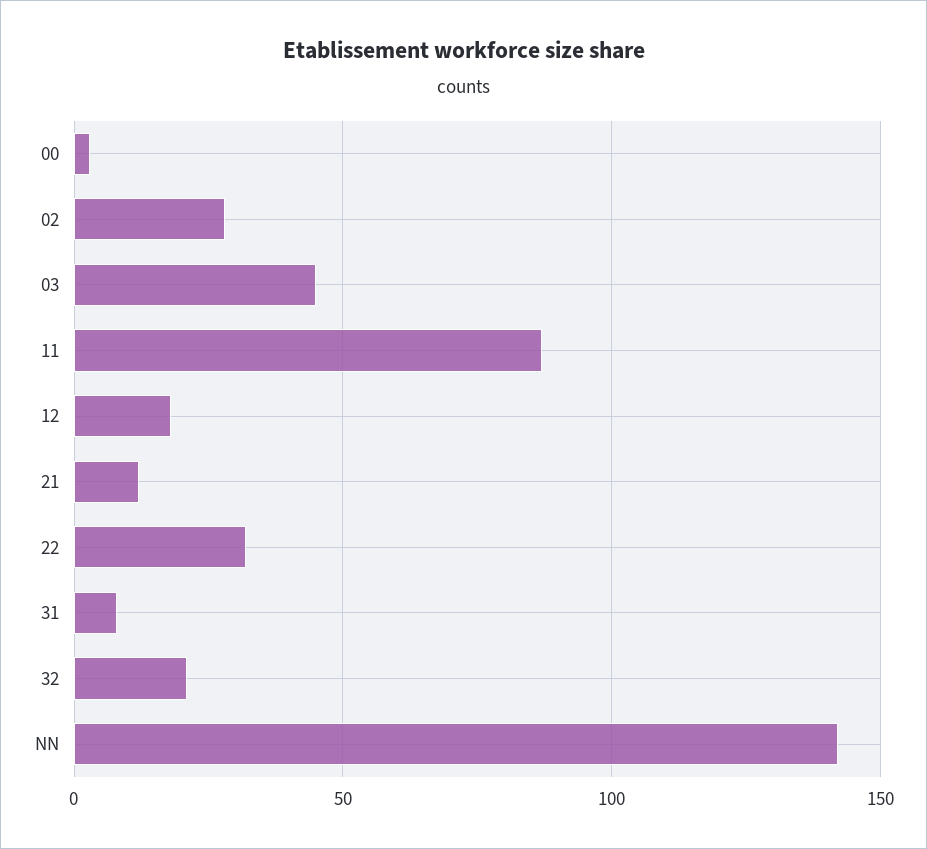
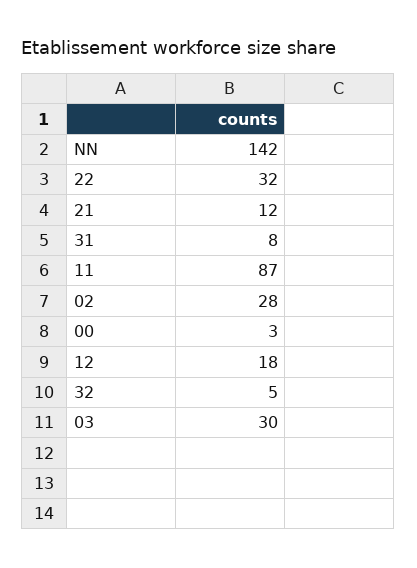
  {
    "00": 3,
    "02": 28,
-   "03": 45,
+   "03": 30,
    "11": 87,
    "12": 18,
    "21": 12,
    "22": 32,
    "31": 8,
-   "32": 20,
+   "32": 5,
    "NN": 142
  }

